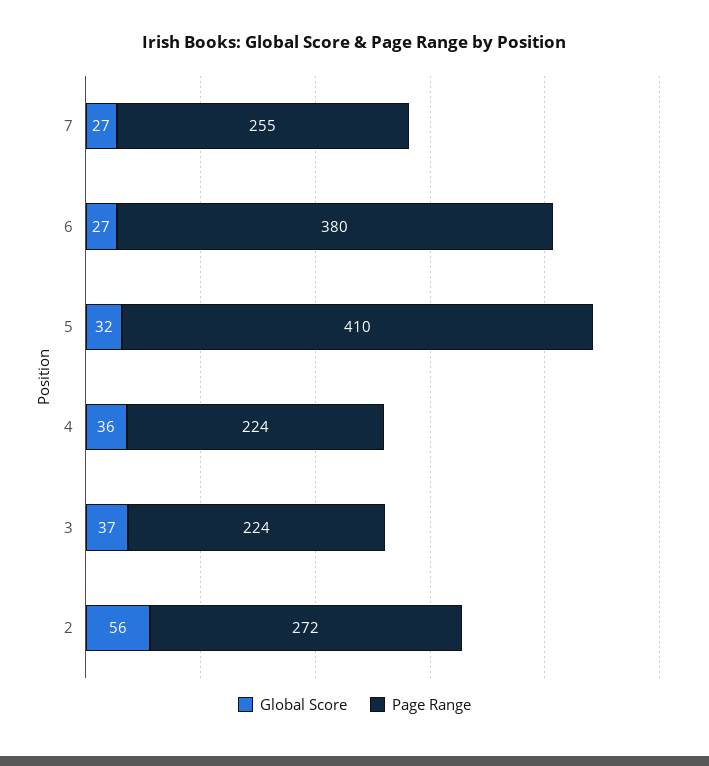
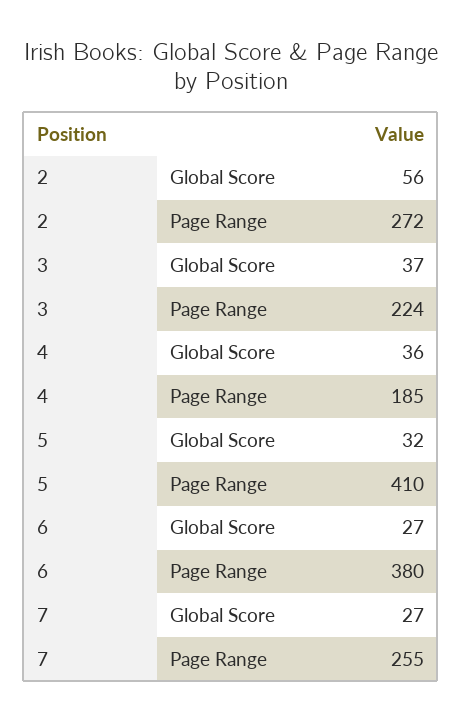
  {
    "Global Score": {
      "7": 27,
      "6": 27,
      "5": 32,
      "4": 36,
      "3": 37,
      "2": 56
    },
    "Page Range": {
      "7": 255,
      "6": 380,
      "5": 410,
-     "4": 224,
+     "4": 185,
      "3": 224,
      "2": 272
    }
  }

